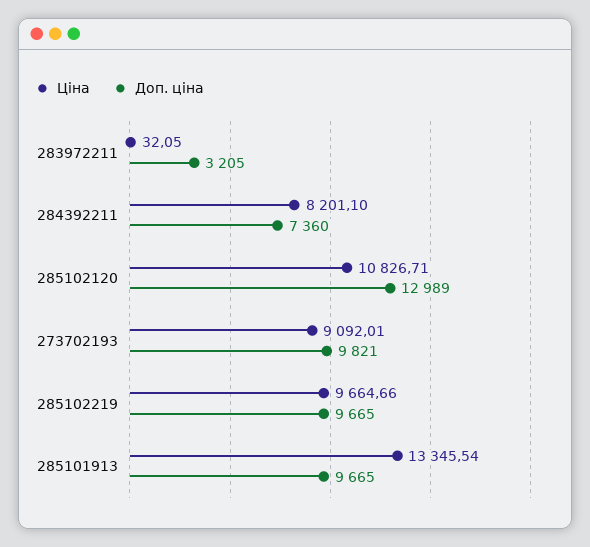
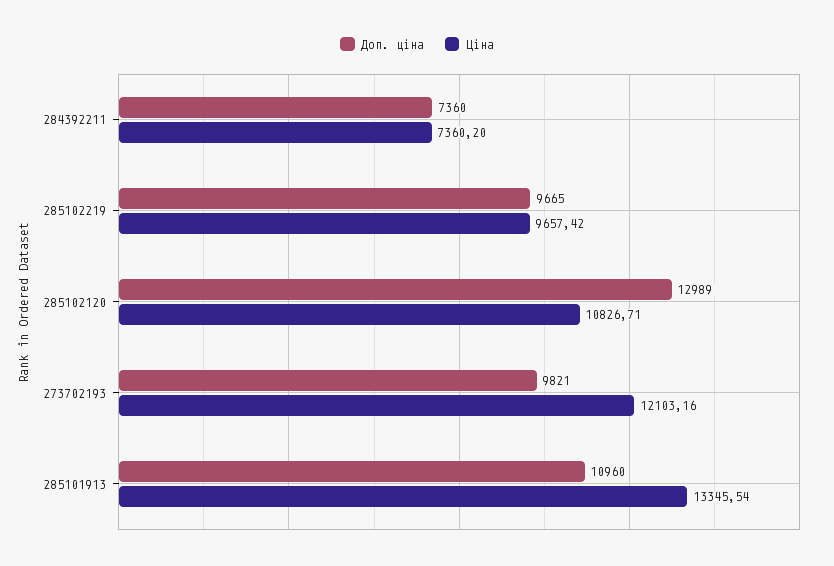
  {
    "Ціна": {
-     "283972211": 32.05,
-     "284392211": 8201.1,
+     "284392211": 7360.2,
      "285102120": 10826.71,
-     "273702193": 9092.01,
+     "273702193": 12103.16,
-     "285102219": 9664.66,
+     "285102219": 9657.42,
      "285101913": 13345.54
    },
    "Доп. ціна": {
-     "283972211": 3205,
      "284392211": 7360,
      "285102120": 12989,
      "273702193": 9821,
      "285102219": 9665,
-     "285101913": 9665
+     "285101913": 10960
    }
  }

